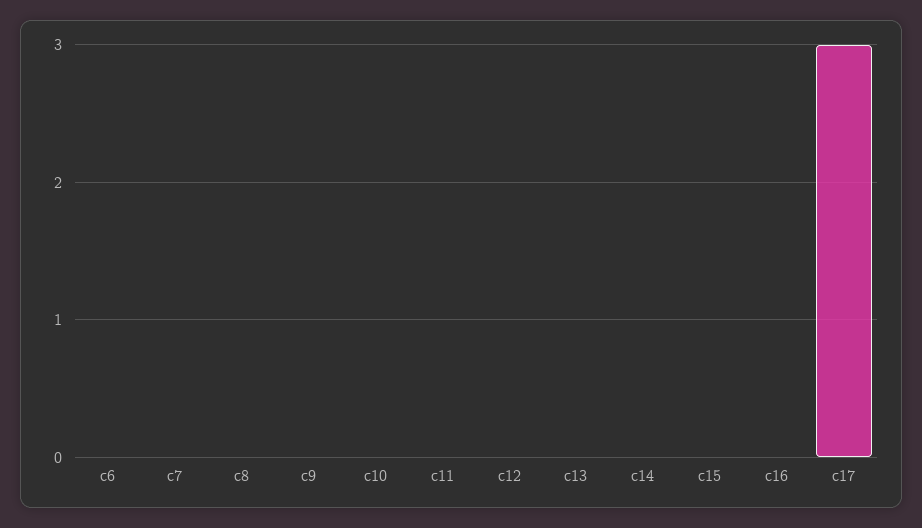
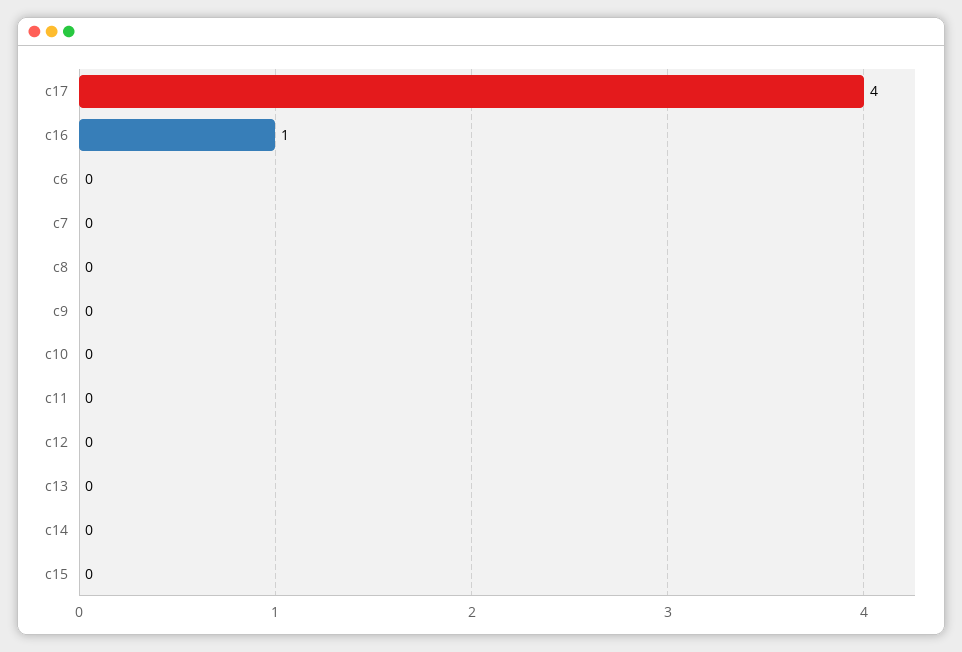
  {
    "c6": 0,
    "c7": 0,
    "c8": 0,
    "c9": 0,
    "c10": 0,
    "c11": 0,
    "c12": 0,
    "c13": 0,
    "c14": 0,
    "c15": 0,
-   "c16": 0,
+   "c16": 1,
-   "c17": 3
+   "c17": 4
  }

